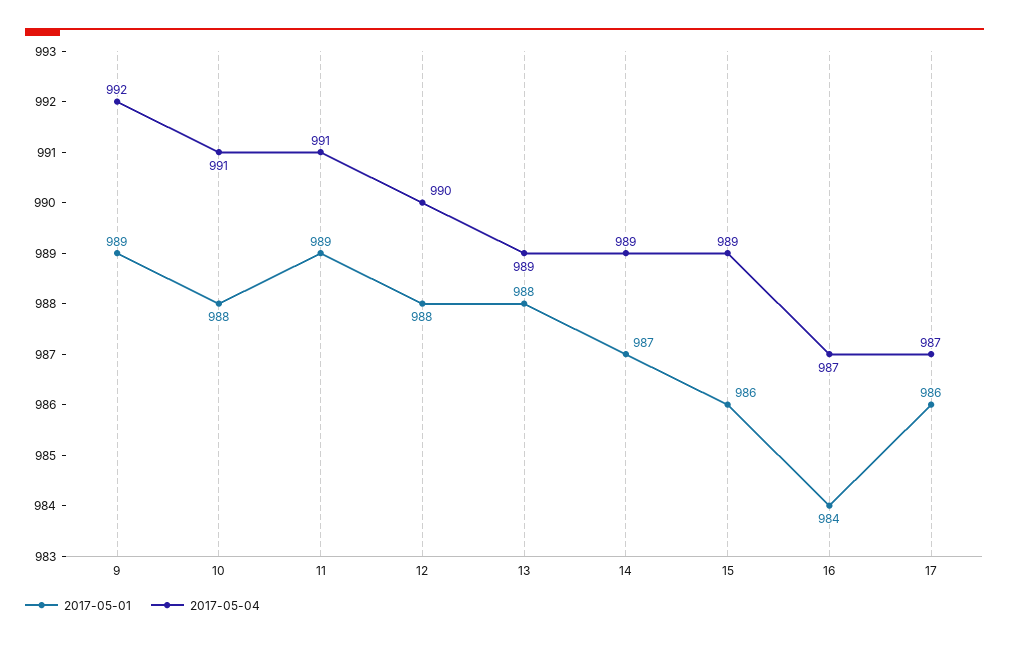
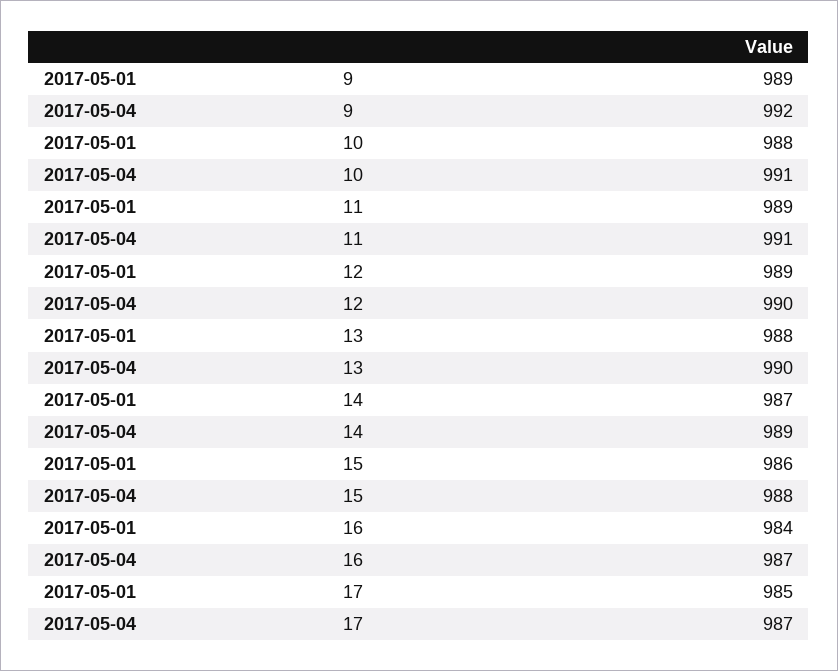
  {
    "2017-05-01": {
      "9": 989,
      "10": 988,
      "11": 989,
-     "12": 988,
+     "12": 989,
      "13": 988,
      "14": 987,
      "15": 986,
      "16": 984,
-     "17": 986
+     "17": 985
    },
    "2017-05-04": {
      "9": 992,
      "10": 991,
      "11": 991,
      "12": 990,
-     "13": 989,
+     "13": 990,
      "14": 989,
-     "15": 989,
+     "15": 988,
      "16": 987,
      "17": 987
    }
  }

